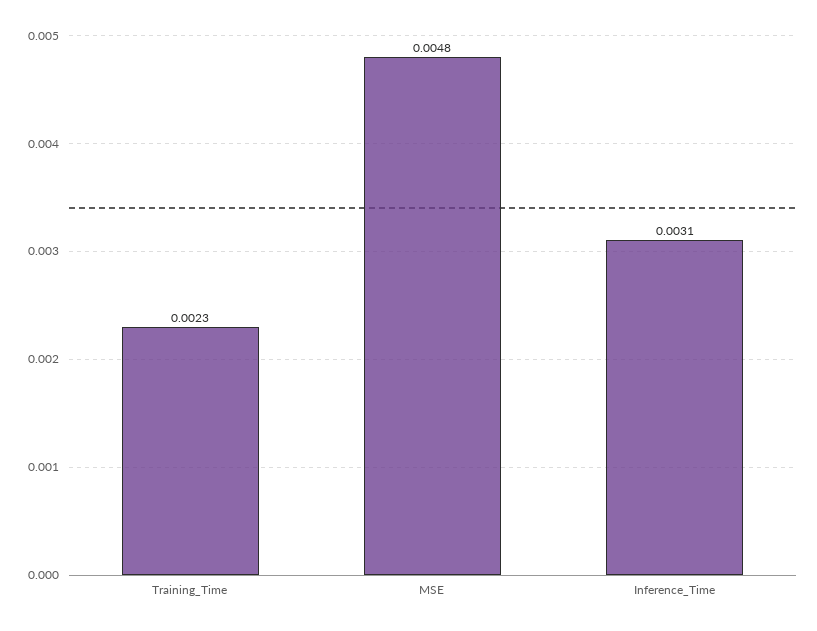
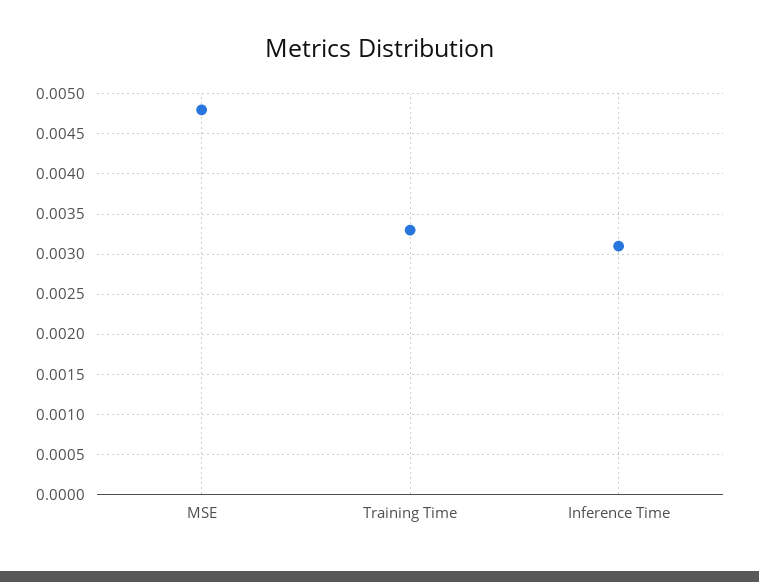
  {
-   "Training_Time": 0.0023,
+   "Training_Time": 0.0033,
    "MSE": 0.0048,
    "Inference_Time": 0.0031
  }

